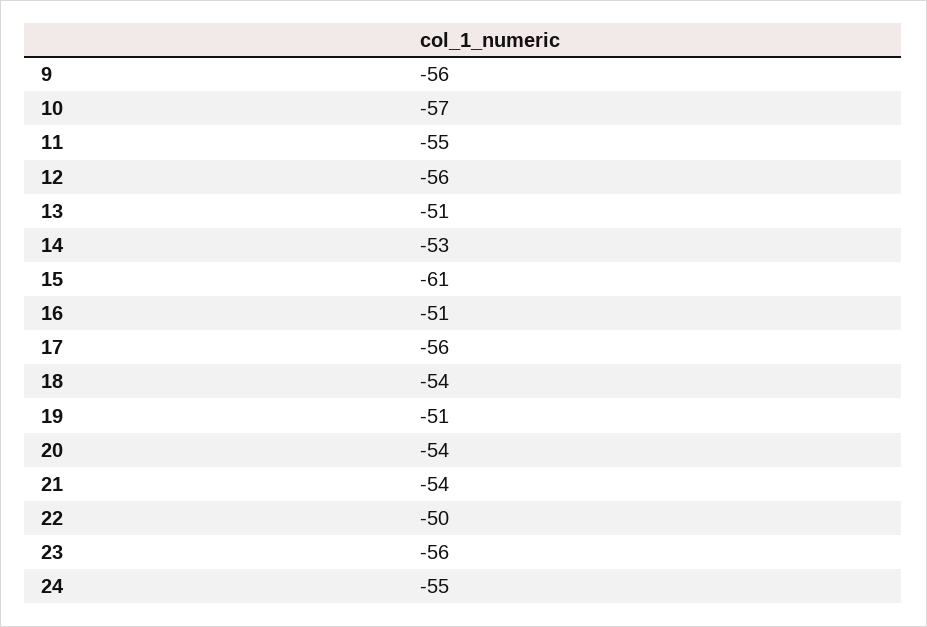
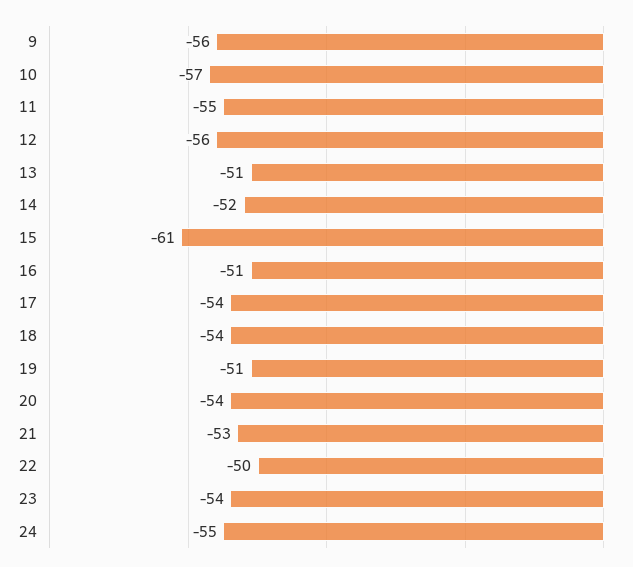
  {
    "9": -56,
    "10": -57,
    "11": -55,
    "12": -56,
    "13": -51,
-   "14": -53,
+   "14": -52,
    "15": -61,
    "16": -51,
-   "17": -56,
+   "17": -54,
    "18": -54,
    "19": -51,
    "20": -54,
-   "21": -54,
+   "21": -53,
    "22": -50,
-   "23": -56,
+   "23": -54,
    "24": -55
  }

